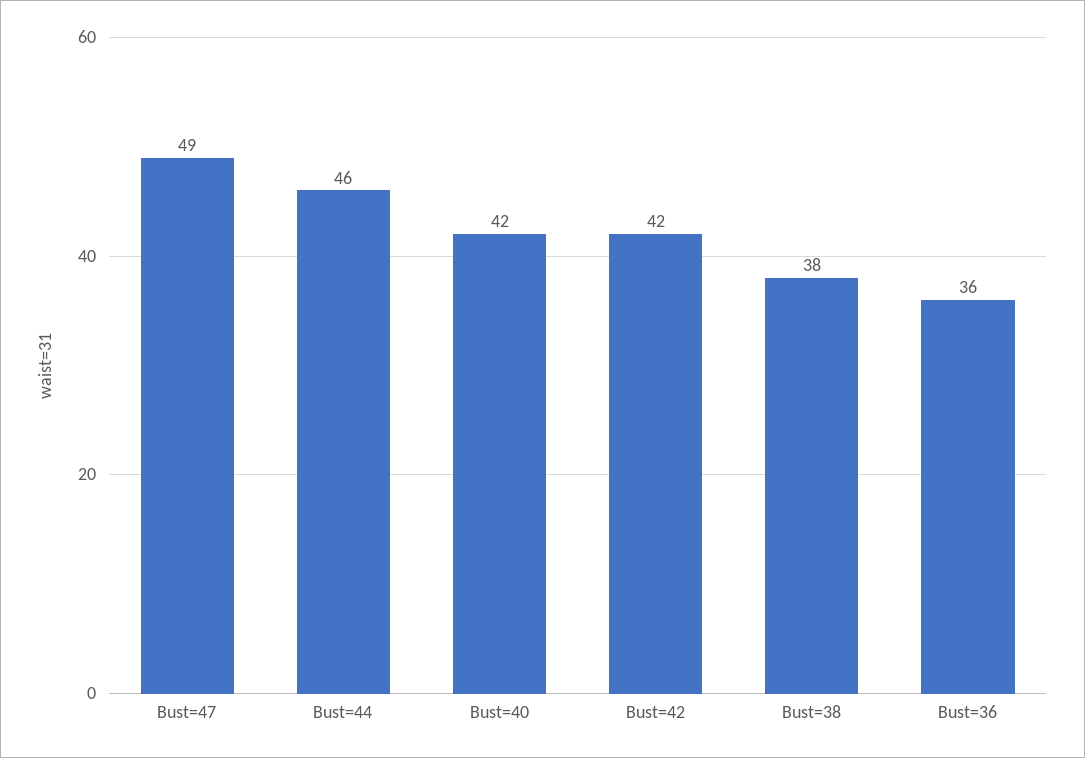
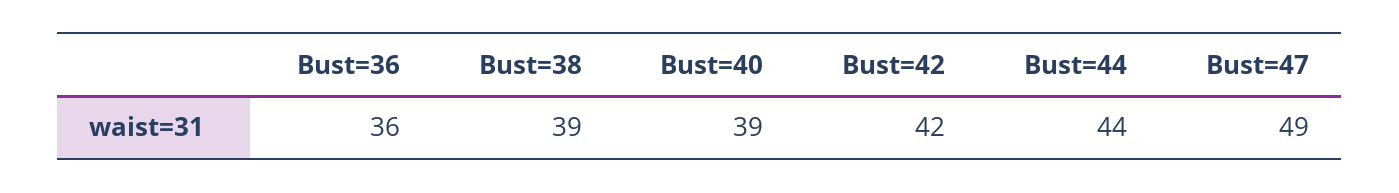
  {
    "Bust=47": 49,
-   "Bust=44": 46,
+   "Bust=44": 44,
-   "Bust=40": 42,
+   "Bust=40": 39,
    "Bust=42": 42,
-   "Bust=38": 38,
+   "Bust=38": 39,
    "Bust=36": 36
  }

